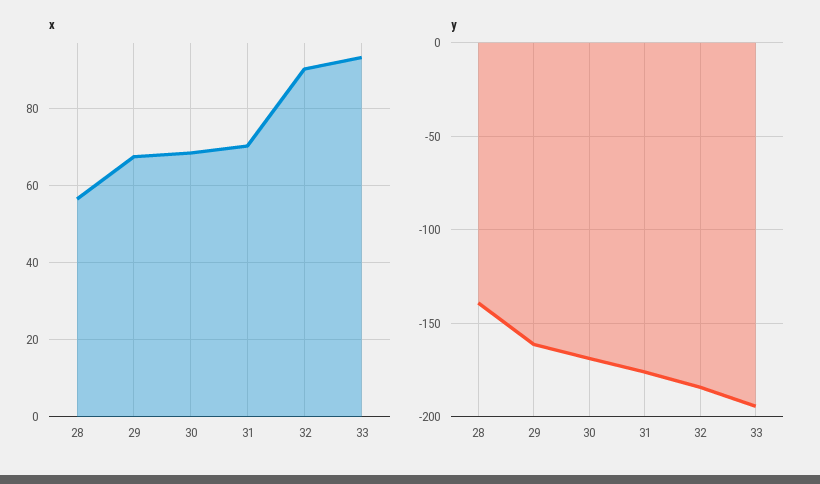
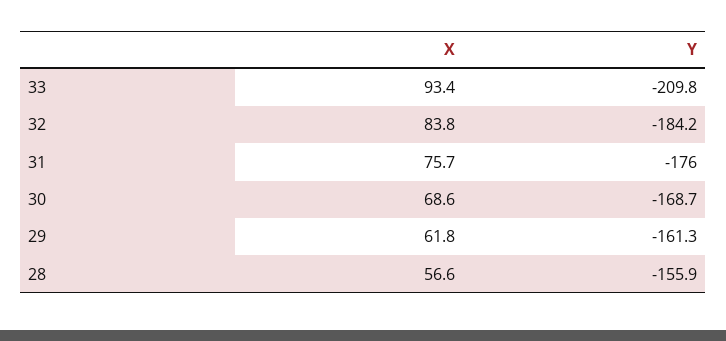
  {
    "x": {
      "28": 56.6,
-     "29": 68,
+     "29": 61.8,
      "30": 68.6,
-     "31": 70,
+     "31": 75.7,
-     "32": 90,
+     "32": 83.8,
      "33": 93.4
    },
    "y": {
-     "28": -140,
+     "28": -155.9,
      "29": -161.3,
      "30": -168.7,
      "31": -176,
      "32": -184.2,
-     "33": -195
+     "33": -209.8
    }
  }

